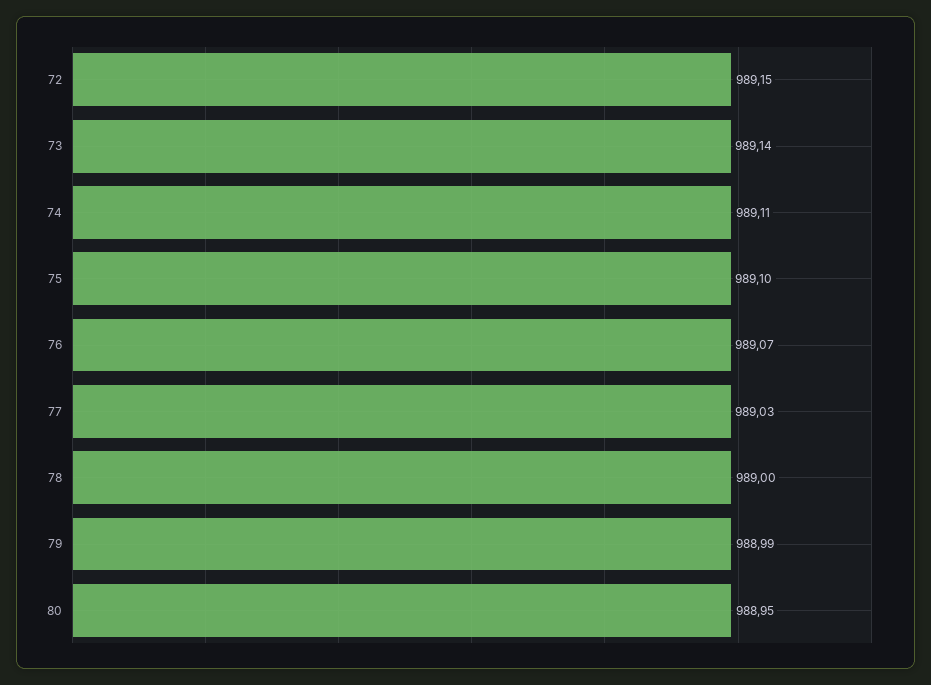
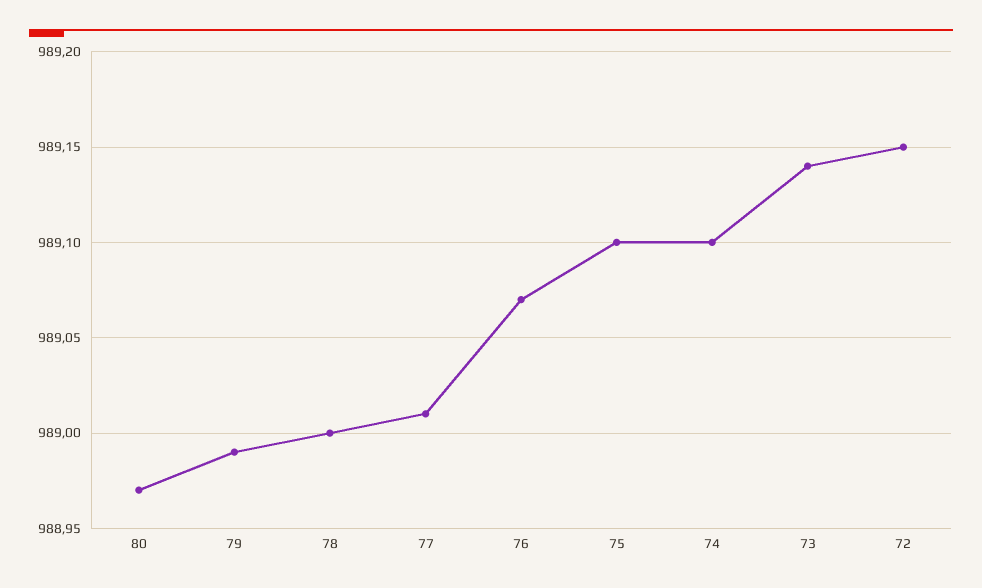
  {
    "72": 989.15,
    "73": 989.14,
-   "74": 989.11,
+   "74": 989.1,
    "75": 989.1,
    "76": 989.07,
-   "77": 989.03,
+   "77": 989.01,
    "78": 989,
    "79": 988.99,
-   "80": 988.95
+   "80": 988.97
  }

